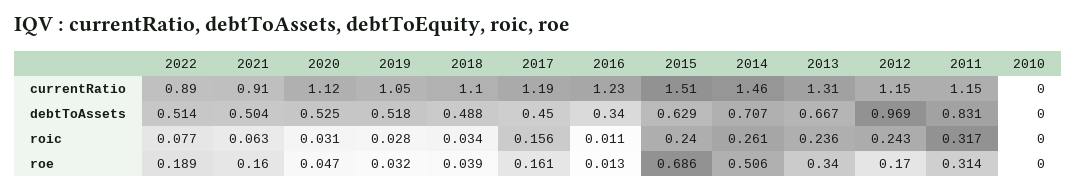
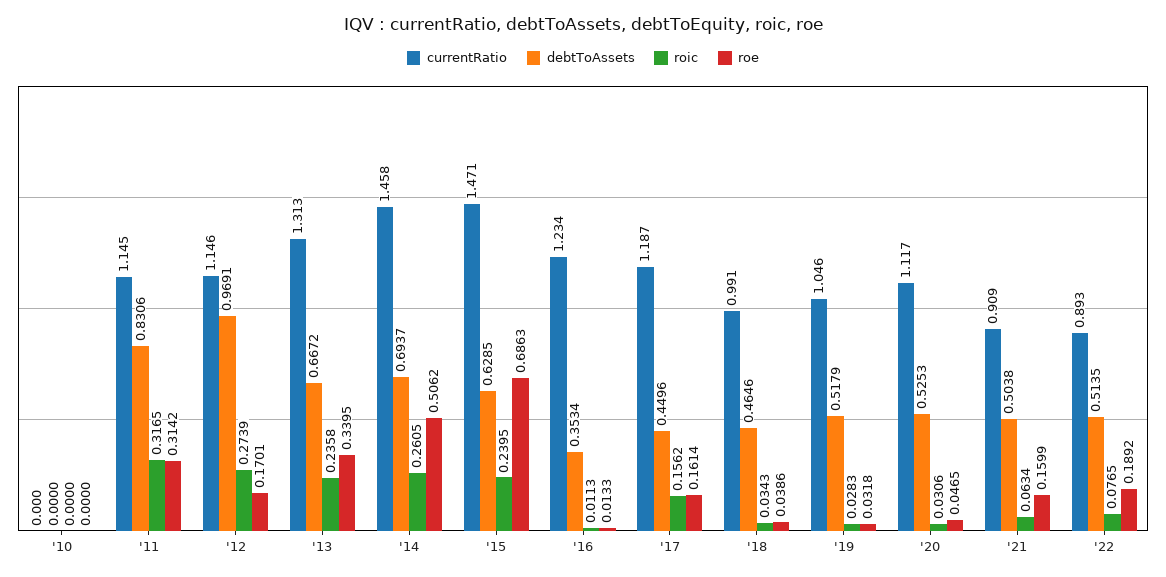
  {
    "currentRatio": {
      "2022": 0.893,
      "2021": 0.909,
      "2020": 1.117,
      "2019": 1.046,
-     "2018": 1.1,
+     "2018": 0.991,
      "2017": 1.187,
      "2016": 1.234,
-     "2015": 1.51,
+     "2015": 1.471,
      "2014": 1.458,
      "2013": 1.313,
      "2012": 1.146,
      "2011": 1.145,
      "2010": 0
    },
    "debtToAssets": {
      "2022": 0.5135,
      "2021": 0.5038,
      "2020": 0.5253,
      "2019": 0.5179,
-     "2018": 0.488,
+     "2018": 0.4646,
      "2017": 0.4496,
-     "2016": 0.34,
+     "2016": 0.3534,
      "2015": 0.6285,
-     "2014": 0.707,
+     "2014": 0.6937,
      "2013": 0.6672,
      "2012": 0.9691,
      "2011": 0.8306,
      "2010": 0
    },
    "roic": {
      "2022": 0.0765,
      "2021": 0.0634,
      "2020": 0.0306,
      "2019": 0.0283,
      "2018": 0.0343,
      "2017": 0.1562,
      "2016": 0.0113,
      "2015": 0.2395,
      "2014": 0.2605,
      "2013": 0.2358,
-     "2012": 0.243,
+     "2012": 0.2739,
      "2011": 0.3165,
      "2010": 0
    },
    "roe": {
      "2022": 0.1892,
      "2021": 0.1599,
      "2020": 0.0465,
      "2019": 0.0318,
      "2018": 0.0386,
      "2017": 0.1614,
      "2016": 0.0133,
      "2015": 0.6863,
      "2014": 0.5062,
      "2013": 0.3395,
      "2012": 0.1701,
      "2011": 0.3142,
      "2010": 0
    }
  }

